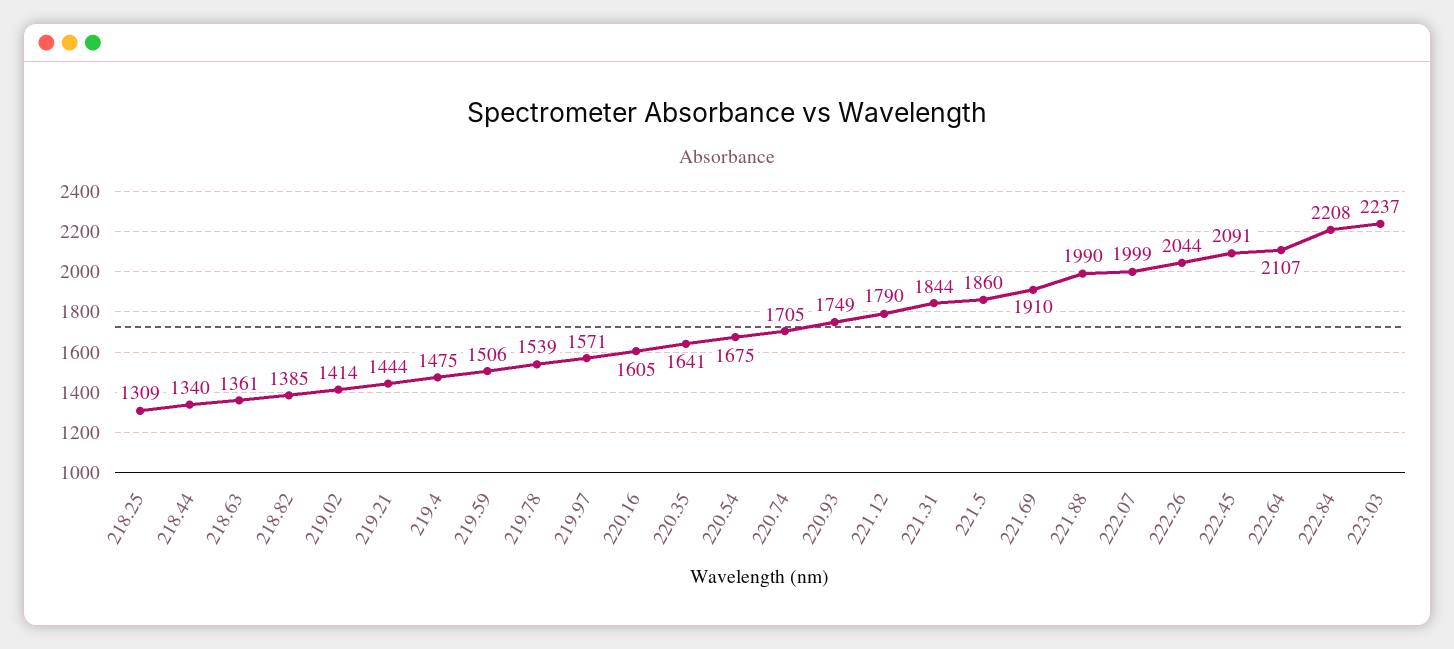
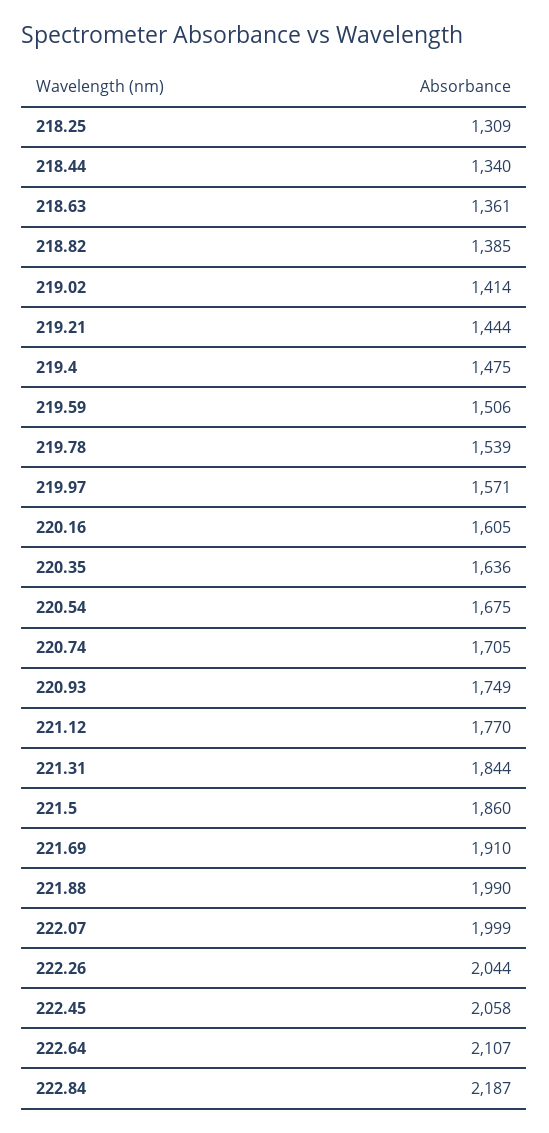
  {
    "218.25": 1309,
    "218.44": 1340,
    "218.63": 1361,
    "218.82": 1385,
    "219.02": 1414,
    "219.21": 1444,
    "219.4": 1475,
    "219.59": 1506,
    "219.78": 1539,
    "219.97": 1571,
    "220.16": 1605,
-   "220.35": 1641,
+   "220.35": 1636,
    "220.54": 1675,
    "220.74": 1705,
    "220.93": 1749,
-   "221.12": 1790,
+   "221.12": 1770,
    "221.31": 1844,
    "221.5": 1860,
    "221.69": 1910,
    "221.88": 1990,
    "222.07": 1999,
    "222.26": 2044,
-   "222.45": 2091,
+   "222.45": 2058,
    "222.64": 2107,
-   "222.84": 2208,
+   "222.84": 2187
-   "223.03": 2237
  }

